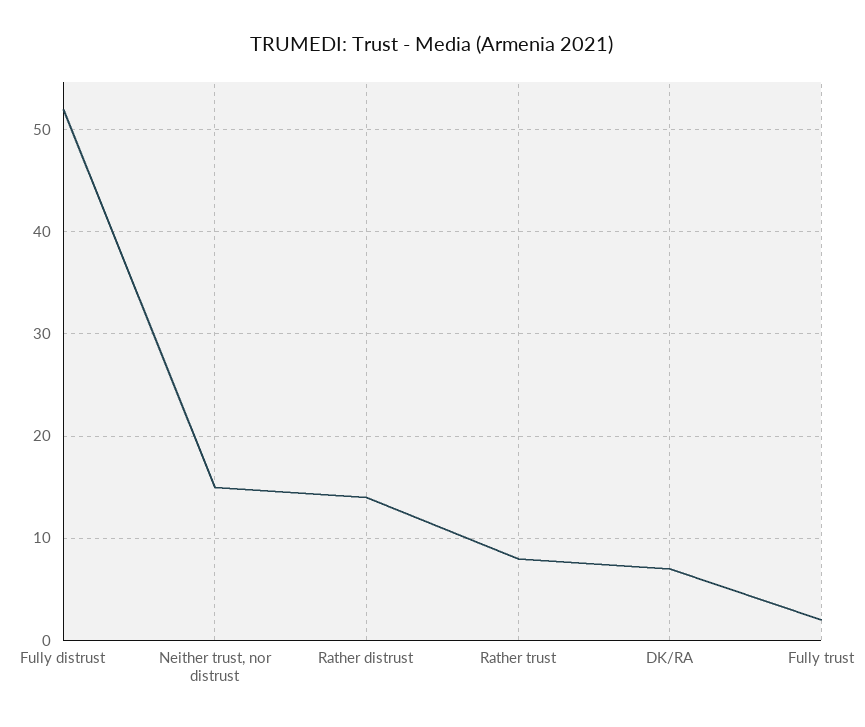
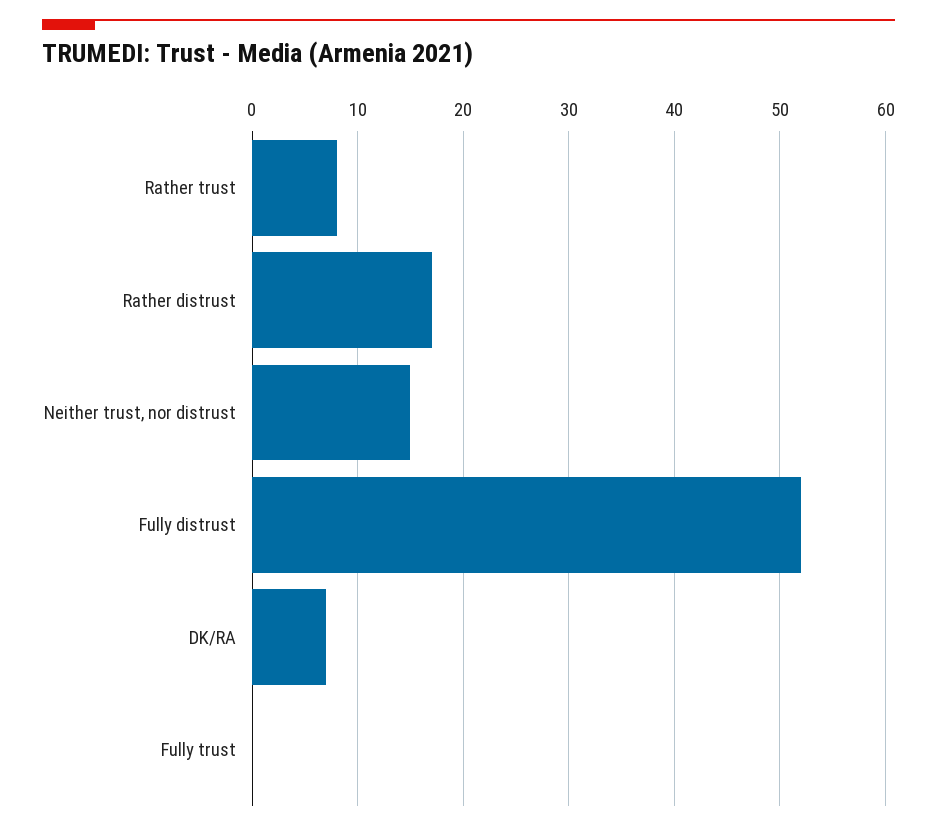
  {
    "Fully distrust": 52,
    "Neither trust, nor distrust": 15,
-   "Rather distrust": 14,
+   "Rather distrust": 17,
    "Rather trust": 8,
    "DK/RA": 7,
-   "Fully trust": 2
+   "Fully trust": 0
  }

